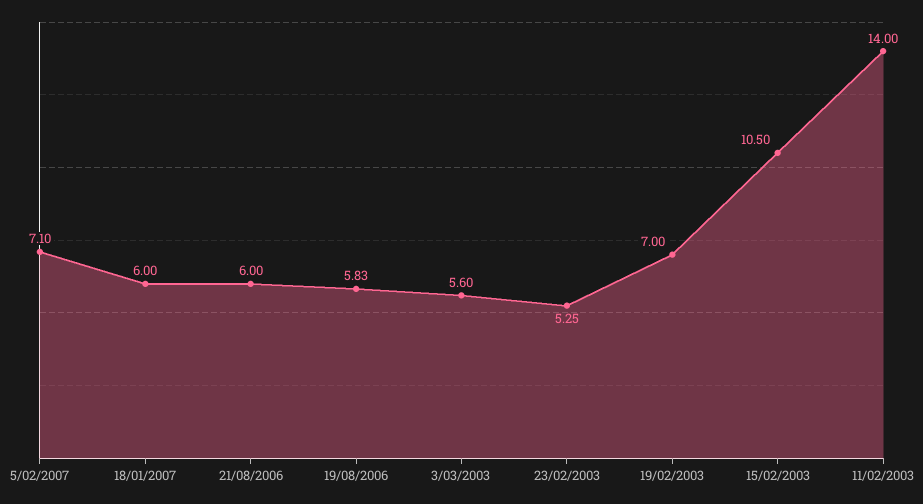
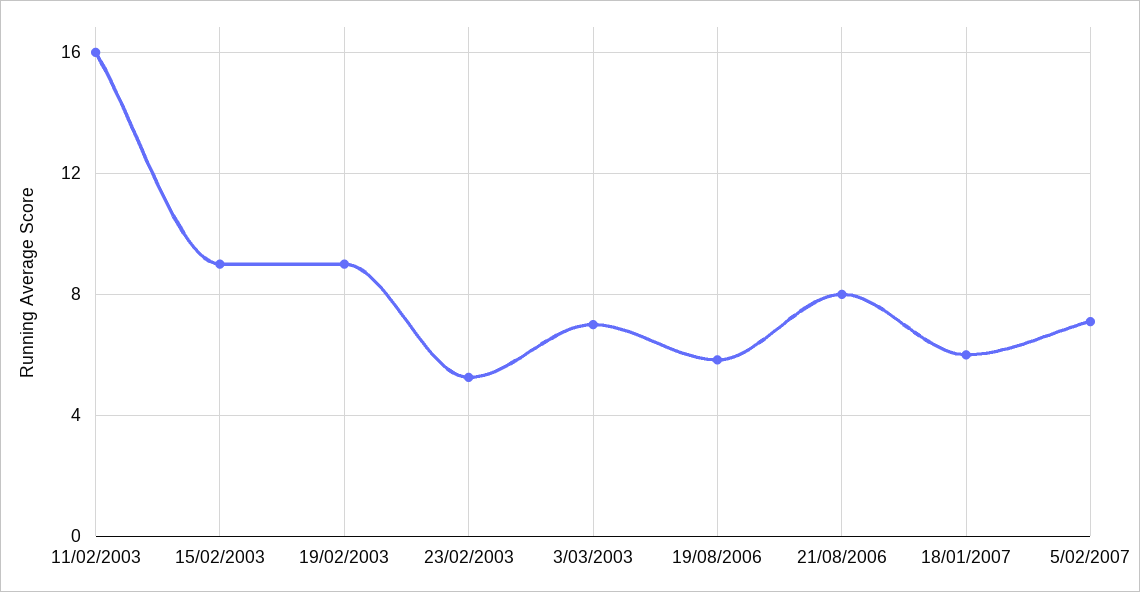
  {
    "5/02/2007": 7.1,
    "18/01/2007": 6,
-   "21/08/2006": 6,
+   "21/08/2006": 8,
    "19/08/2006": 5.83,
-   "3/03/2003": 5.6,
+   "3/03/2003": 7,
    "23/02/2003": 5.25,
-   "19/02/2003": 7,
+   "19/02/2003": 9,
-   "15/02/2003": 10.5,
+   "15/02/2003": 9,
-   "11/02/2003": 14
+   "11/02/2003": 16
  }

